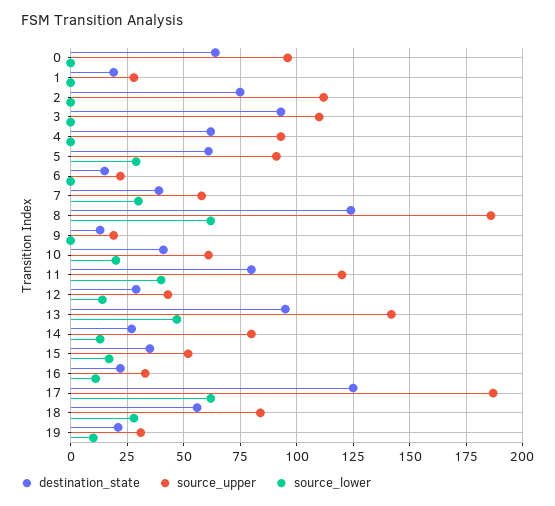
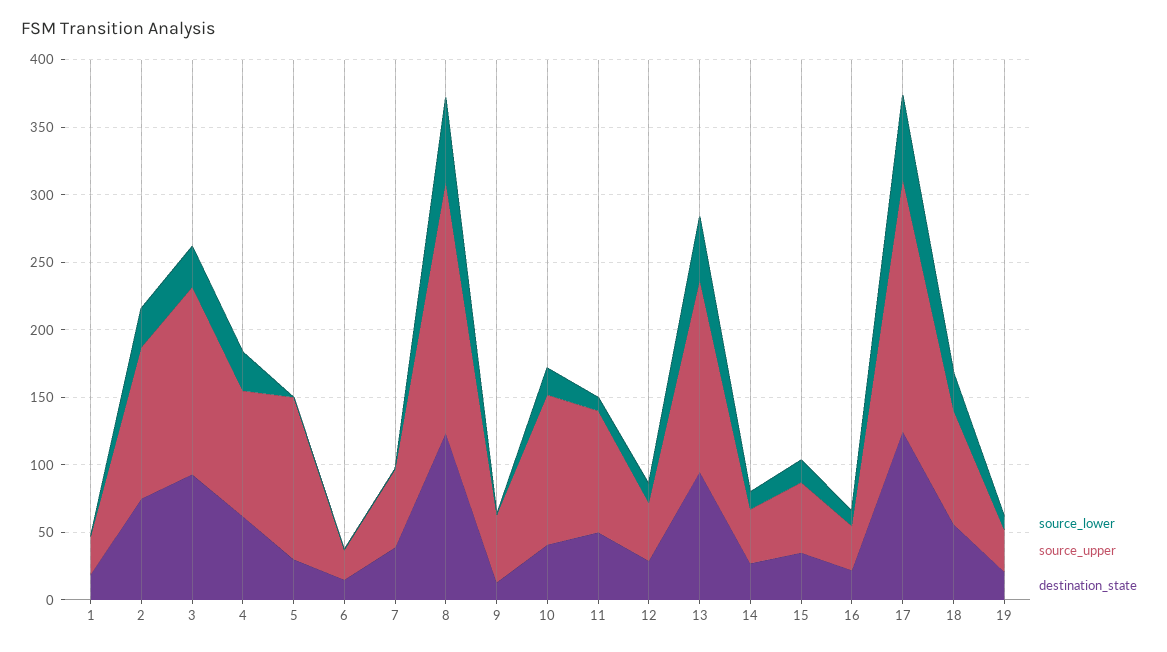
  {
    "destination_state": {
-     "0": 65,
      "1": 20,
      "2": 75,
      "3": 95,
      "4": 60,
-     "5": 60,
+     "5": 30,
      "6": 15,
      "7": 40,
      "8": 125,
      "9": 15,
      "10": 40,
-     "11": 80,
+     "11": 50,
      "12": 30,
      "13": 95,
      "14": 25,
      "15": 35,
      "16": 20,
      "17": 125,
      "18": 55,
      "19": 20
    },
    "source_upper": {
-     "0": 95,
      "1": 30,
      "2": 110,
-     "3": 110,
+     "3": 140,
      "4": 95,
-     "5": 90,
+     "5": 120,
      "6": 20,
      "7": 60,
      "8": 185,
-     "9": 20,
+     "9": 50,
-     "10": 60,
+     "10": 110,
-     "11": 120,
+     "11": 90,
      "12": 45,
      "13": 140,
-     "14": 80,
+     "14": 40,
      "15": 50,
      "16": 35,
      "17": 185,
      "18": 85,
      "19": 30
    },
    "source_lower": {
-     "0": 0,
      "1": 0,
-     "2": 0,
+     "2": 30,
-     "3": 0,
+     "3": 30,
-     "4": 0,
+     "4": 30,
-     "5": 30,
+     "5": 0,
      "6": 0,
-     "7": 30,
+     "7": 0,
      "8": 60,
      "9": 0,
      "10": 20,
-     "11": 40,
+     "11": 10,
      "12": 15,
      "13": 45,
      "14": 15,
      "15": 15,
      "16": 10,
      "17": 60,
      "18": 30,
      "19": 10
    }
  }

